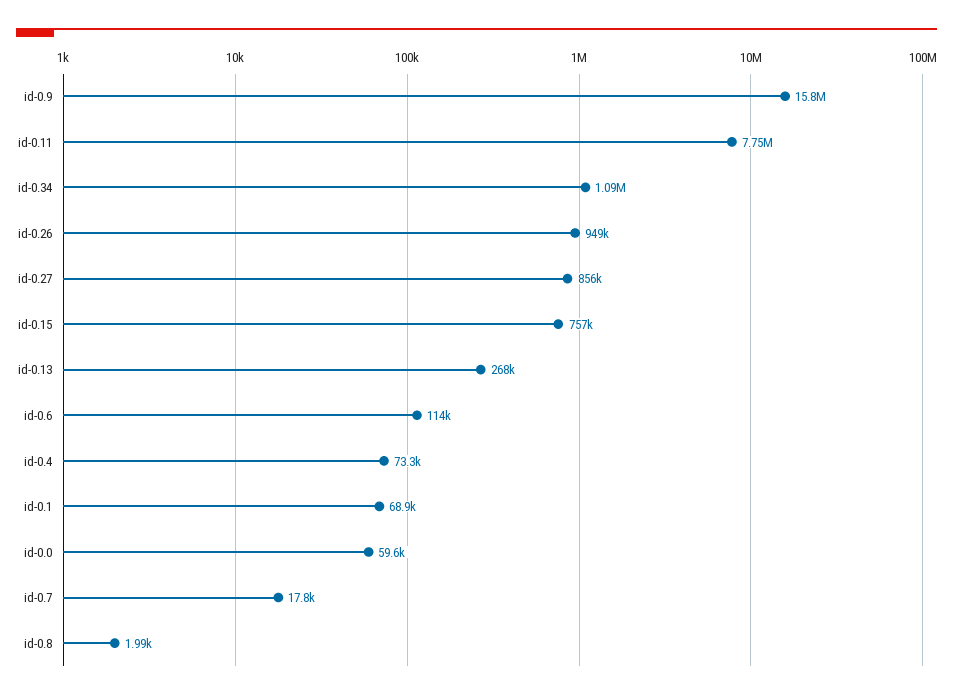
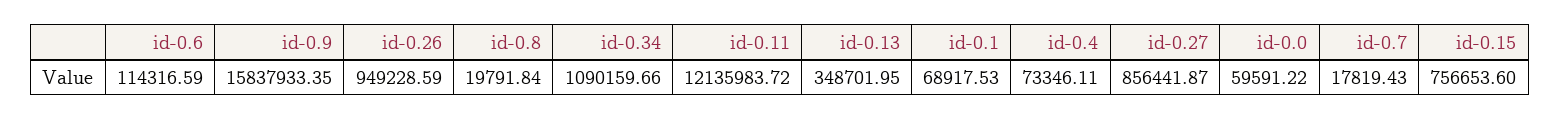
  {
    "id-0.9": 15837933.35,
-   "id-0.11": 7750000,
+   "id-0.11": 12135983.72,
    "id-0.34": 1090159.66,
    "id-0.26": 949228.59,
    "id-0.27": 856441.87,
    "id-0.15": 756653.6,
-   "id-0.13": 268000,
+   "id-0.13": 348701.95,
    "id-0.6": 114316.59,
    "id-0.4": 73346.11,
    "id-0.1": 68917.53,
    "id-0.0": 59591.22,
    "id-0.7": 17819.43,
-   "id-0.8": 1990
+   "id-0.8": 19791.84
  }

